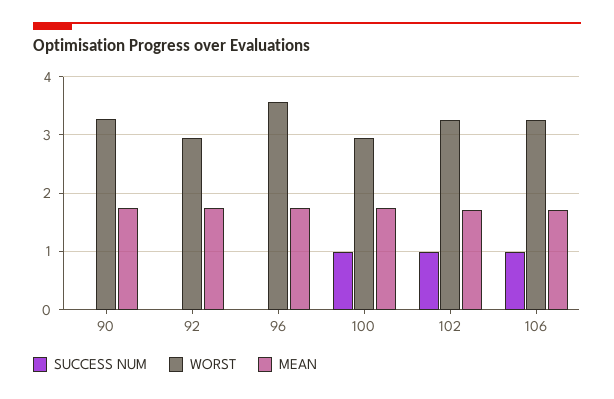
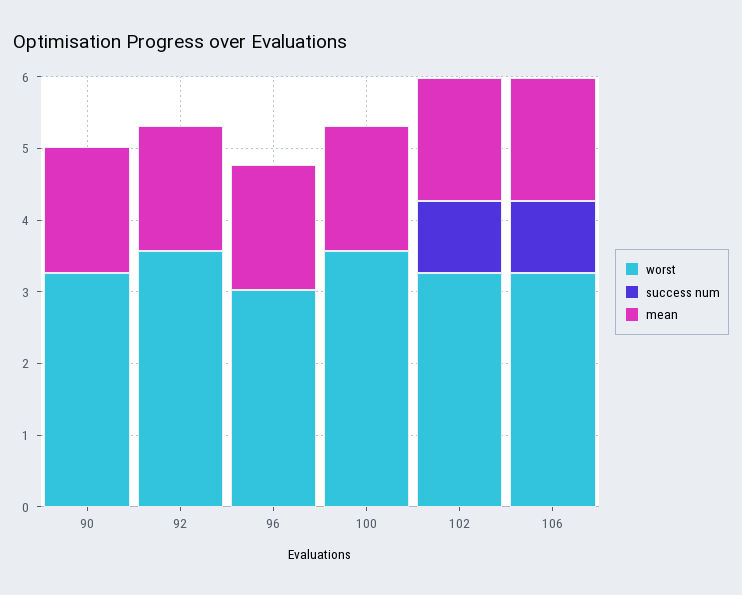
  {
    "SUCCESS NUM": {
      "90": 0,
      "92": 0,
      "96": 0,
-     "100": 1,
+     "100": 0,
      "102": 1,
      "106": 1
    },
    "WORST": {
      "90": 3.2,
-     "92": 3,
+     "92": 3.6,
-     "96": 3.6,
+     "96": 3,
-     "100": 3,
+     "100": 3.6,
      "102": 3.2,
      "106": 3.2
    },
    "MEAN": {
      "90": 1.8,
      "92": 1.8,
      "96": 1.8,
      "100": 1.8,
      "102": 1.8,
      "106": 1.8
    }
  }

